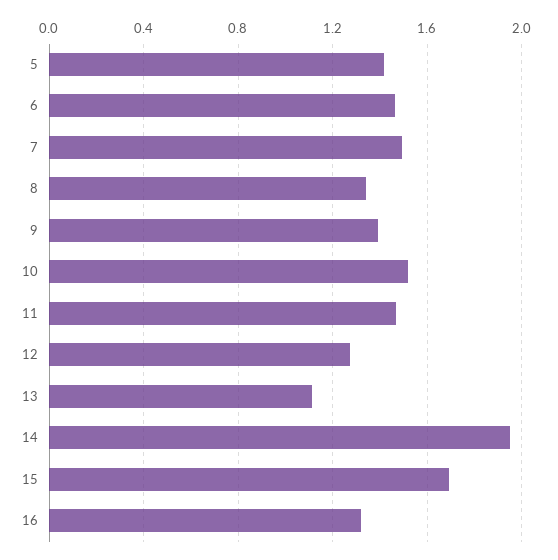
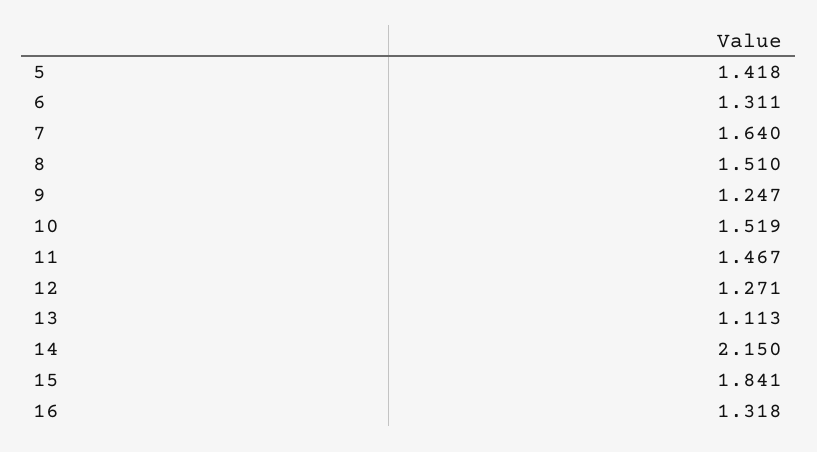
  {
    "5": 1.418,
-   "6": 1.45,
+   "6": 1.311,
-   "7": 1.5,
+   "7": 1.64,
-   "8": 1.35,
+   "8": 1.51,
-   "9": 1.4,
+   "9": 1.247,
    "10": 1.519,
    "11": 1.467,
    "12": 1.271,
    "13": 1.113,
-   "14": 1.95,
+   "14": 2.15,
-   "15": 1.7,
+   "15": 1.841,
    "16": 1.318
  }

